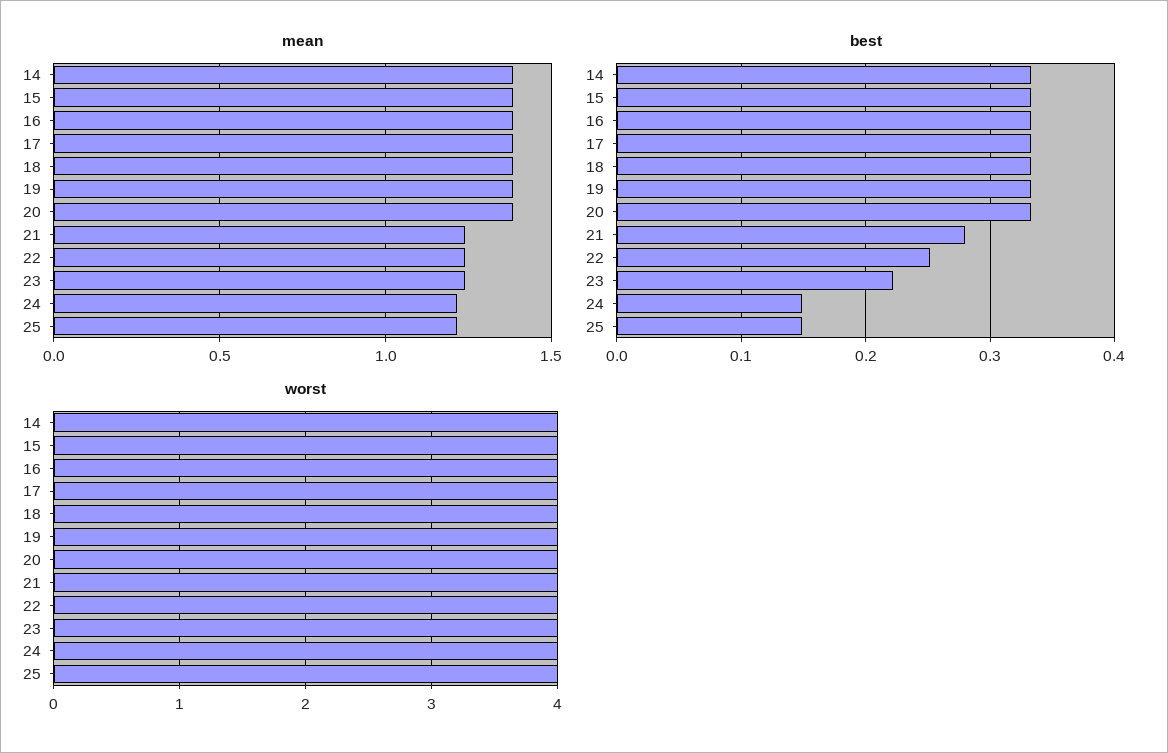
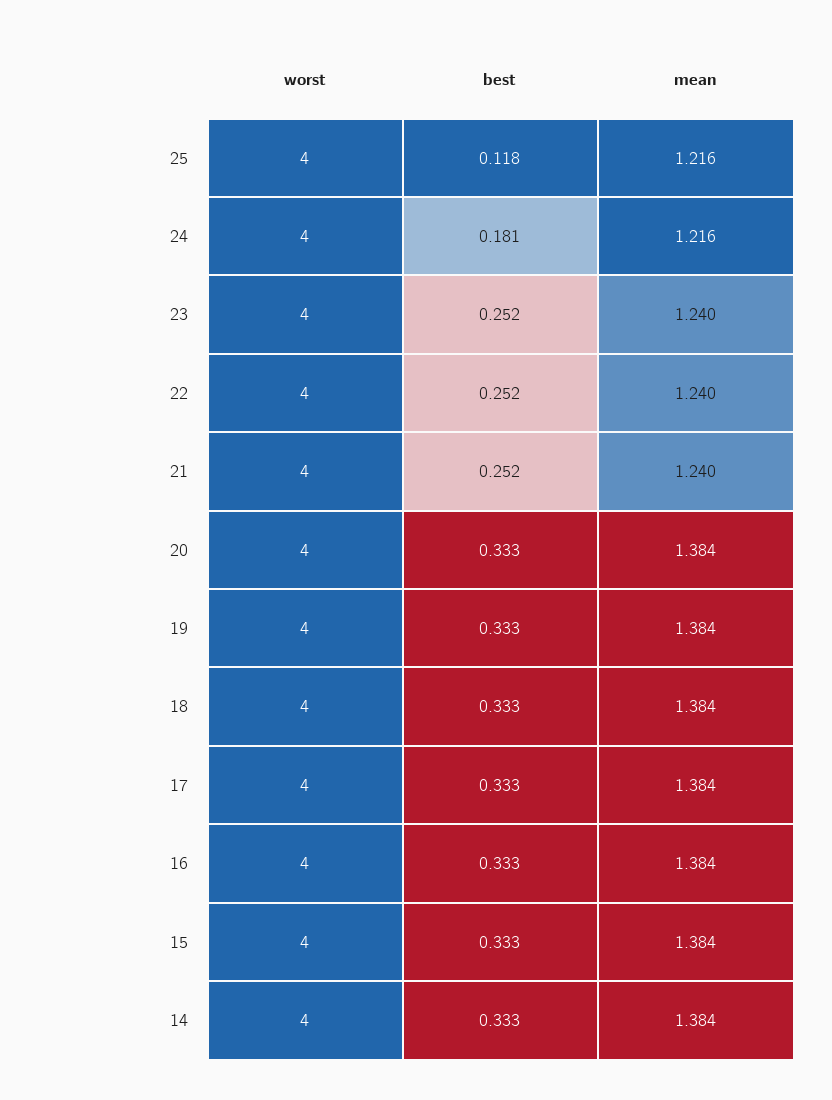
  {
    "mean": {
      "14": 1.384,
      "15": 1.384,
      "16": 1.384,
      "17": 1.384,
      "18": 1.384,
      "19": 1.384,
      "20": 1.384,
      "21": 1.24,
      "22": 1.24,
      "23": 1.24,
      "24": 1.216,
      "25": 1.216
    },
    "best": {
      "14": 0.333,
      "15": 0.333,
      "16": 0.333,
      "17": 0.333,
      "18": 0.333,
      "19": 0.333,
      "20": 0.333,
-     "21": 0.28,
+     "21": 0.252,
      "22": 0.252,
-     "23": 0.22,
+     "23": 0.252,
-     "24": 0.15,
+     "24": 0.181,
-     "25": 0.15
+     "25": 0.118
    },
    "worst": {
      "14": 4,
      "15": 4,
      "16": 4,
      "17": 4,
      "18": 4,
      "19": 4,
      "20": 4,
      "21": 4,
      "22": 4,
      "23": 4,
      "24": 4,
      "25": 4
    }
  }

